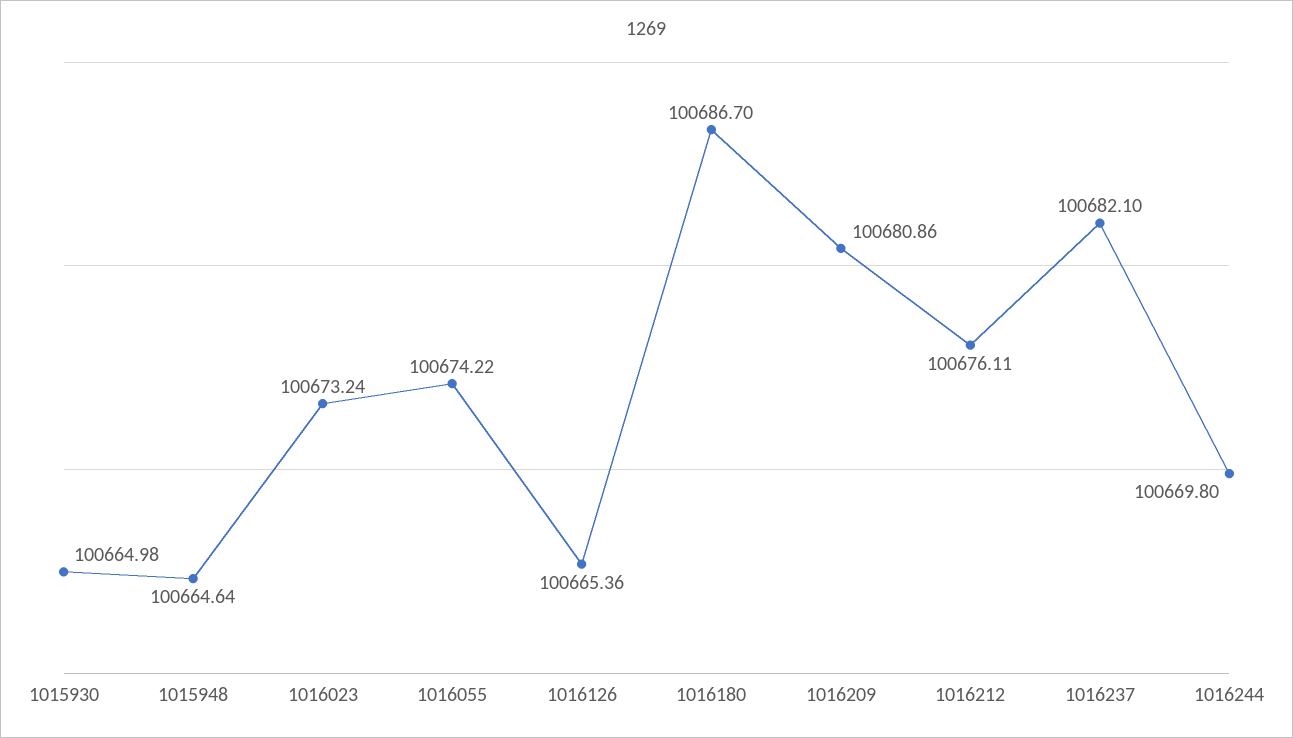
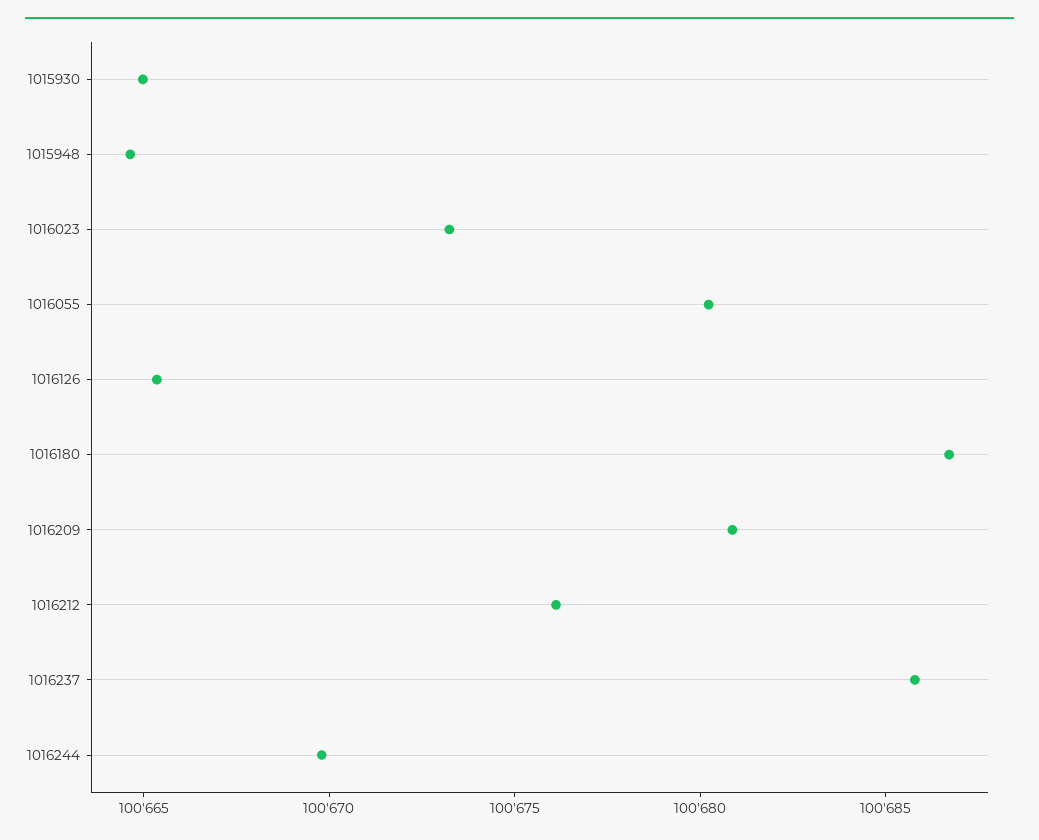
  {
    "1015930": 100664.98,
    "1015948": 100664.64,
    "1016023": 100673.24,
-   "1016055": 100674.22,
+   "1016055": 100680,
    "1016126": 100665.36,
    "1016180": 100686.7,
    "1016209": 100680.86,
    "1016212": 100676.11,
-   "1016237": 100682.1,
+   "1016237": 100686,
    "1016244": 100669.8
  }

